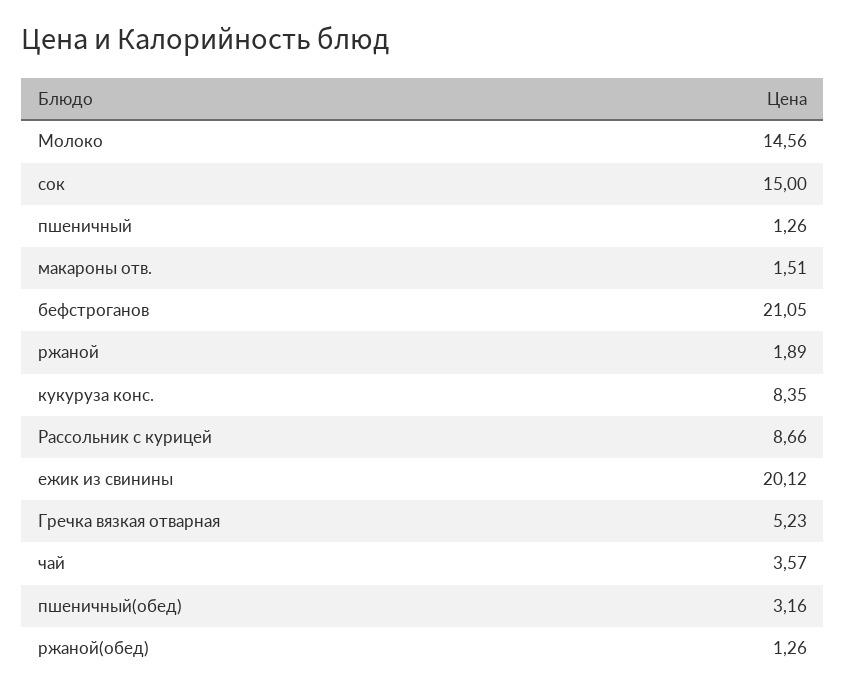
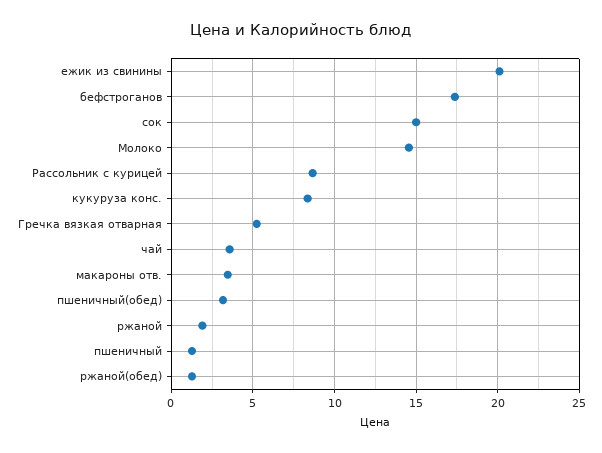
  {
    "Молоко": 14.56,
    "сок": 15,
    "пшеничный": 1.26,
-   "макароны отв.": 1.51,
+   "макароны отв.": 3.5,
-   "бефстроганов": 21.05,
+   "бефстроганов": 17.5,
    "ржаной": 1.89,
    "кукуруза конс.": 8.35,
    "Рассольник с курицей": 8.66,
    "ежик из свинины": 20.12,
    "Гречка вязкая отварная": 5.23,
    "чай": 3.57,
    "пшеничный(обед)": 3.16,
    "ржаной(обед)": 1.26
  }

